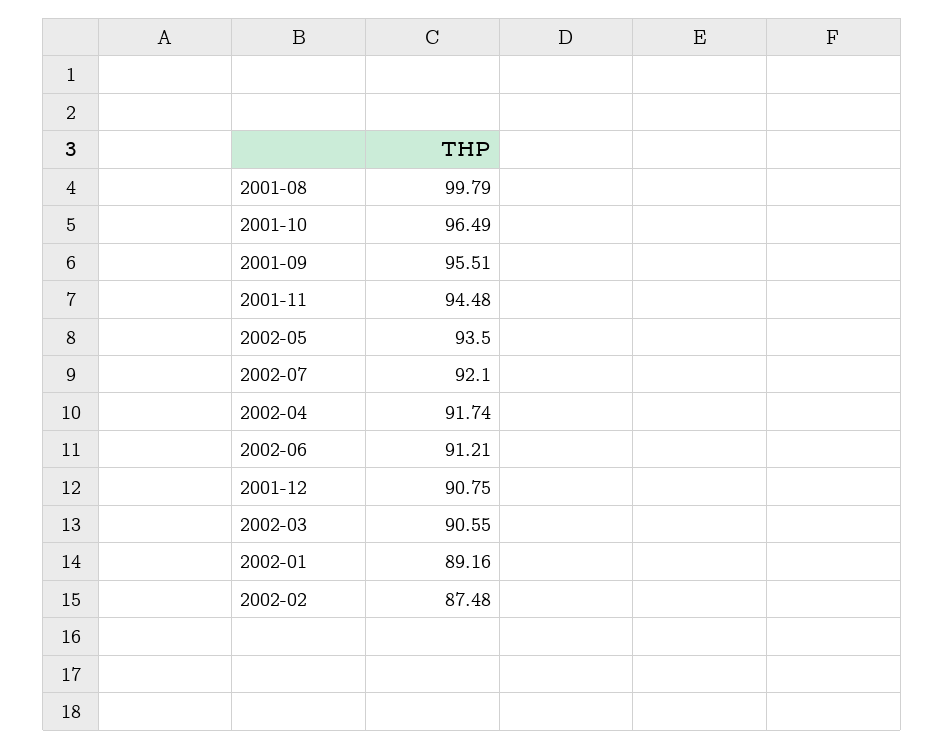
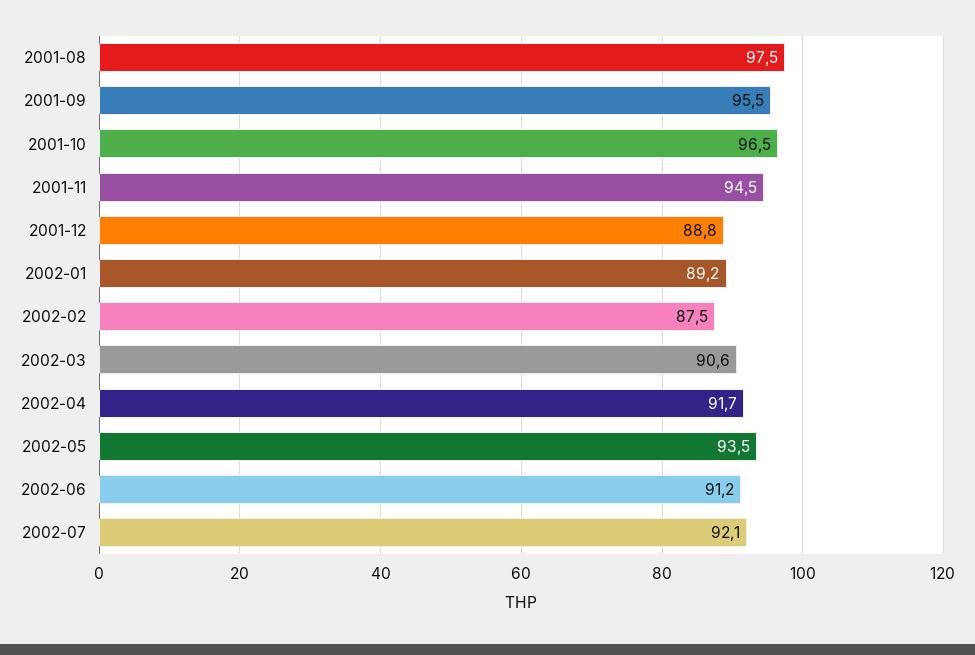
  {
-   "2001-08": 99.79,
+   "2001-08": 97.5,
    "2001-10": 96.49,
    "2001-09": 95.51,
    "2001-11": 94.48,
    "2002-05": 93.5,
    "2002-07": 92.1,
    "2002-04": 91.74,
    "2002-06": 91.21,
-   "2001-12": 90.75,
+   "2001-12": 88.8,
    "2002-03": 90.55,
    "2002-01": 89.16,
    "2002-02": 87.48
  }

